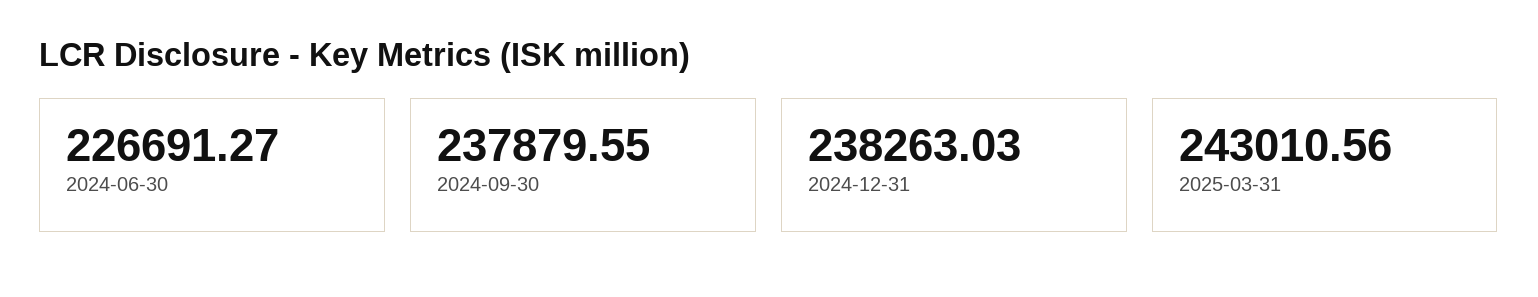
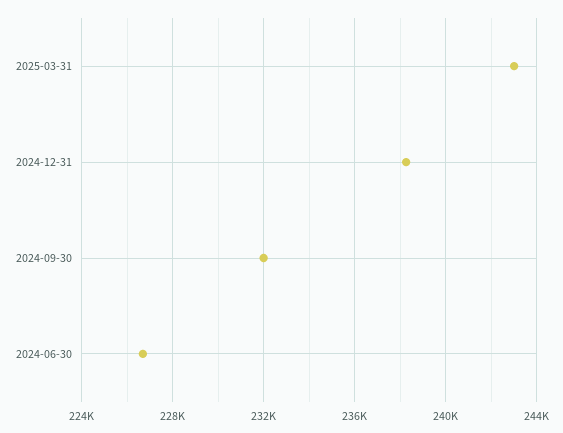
  {
    "2024-06-30": 226691.27,
-   "2024-09-30": 237879.55,
+   "2024-09-30": 232000,
    "2024-12-31": 238263.03,
    "2025-03-31": 243010.56
  }

